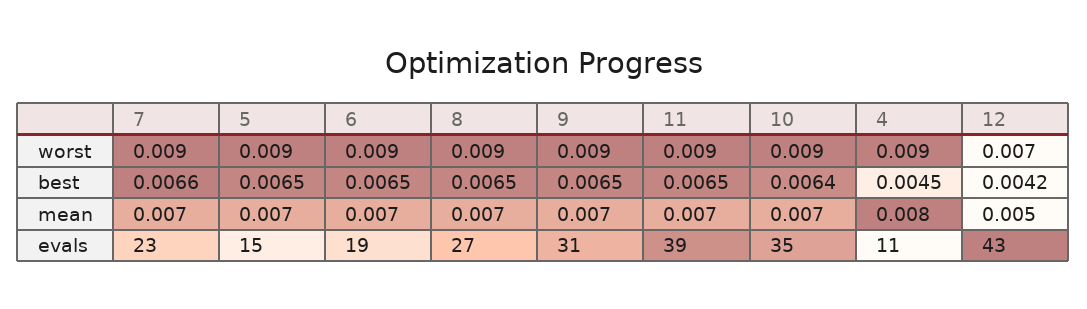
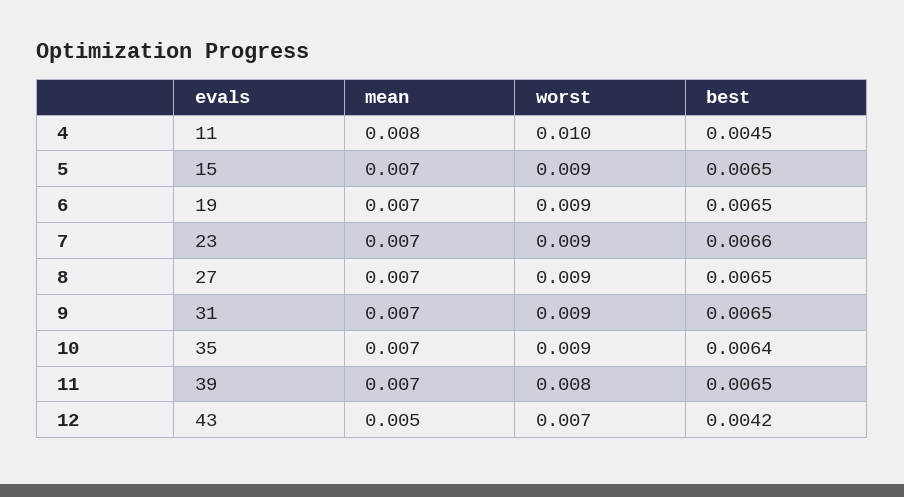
  {
    "7": {
      "worst": 0.009,
      "best": 0.0066,
      "mean": 0.007,
      "evals": 23
    },
    "5": {
      "worst": 0.009,
      "best": 0.0065,
      "mean": 0.007,
      "evals": 15
    },
    "6": {
      "worst": 0.009,
      "best": 0.0065,
      "mean": 0.007,
      "evals": 19
    },
    "8": {
      "worst": 0.009,
      "best": 0.0065,
      "mean": 0.007,
      "evals": 27
    },
    "9": {
      "worst": 0.009,
      "best": 0.0065,
      "mean": 0.007,
      "evals": 31
    },
    "11": {
-     "worst": 0.009,
+     "worst": 0.008,
      "best": 0.0065,
      "mean": 0.007,
      "evals": 39
    },
    "10": {
      "worst": 0.009,
      "best": 0.0064,
      "mean": 0.007,
      "evals": 35
    },
    "4": {
-     "worst": 0.009,
+     "worst": 0.01,
      "best": 0.0045,
      "mean": 0.008,
      "evals": 11
    },
    "12": {
      "worst": 0.007,
      "best": 0.0042,
      "mean": 0.005,
      "evals": 43
    }
  }

